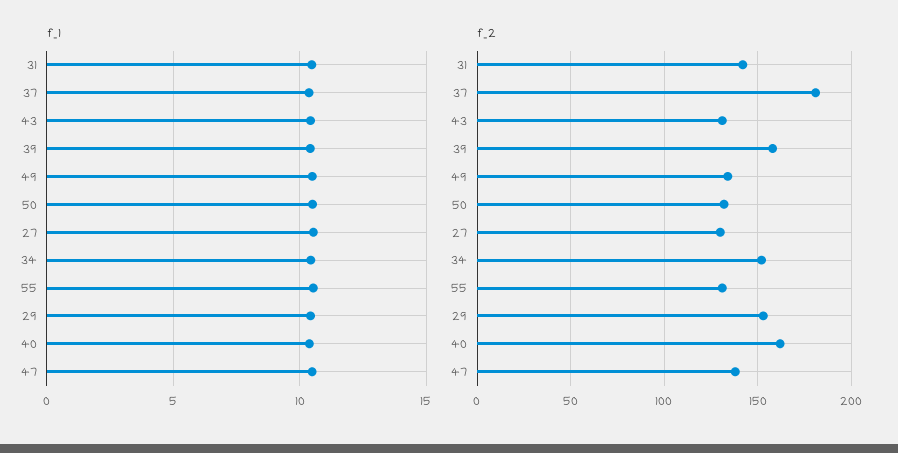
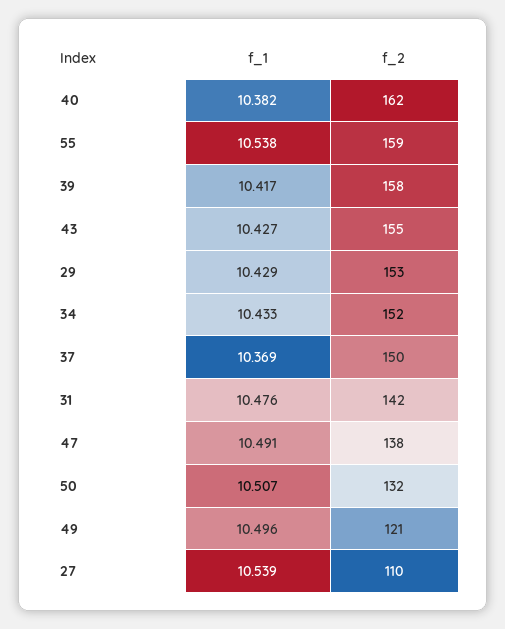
  {
    "f_1": {
      "31": 10.476,
      "37": 10.369,
      "43": 10.427,
      "39": 10.417,
      "49": 10.496,
      "50": 10.507,
      "27": 10.539,
      "34": 10.433,
      "55": 10.538,
      "29": 10.429,
      "40": 10.382,
      "47": 10.491
    },
    "f_2": {
      "31": 142,
-     "37": 180,
+     "37": 150,
-     "43": 130,
+     "43": 155,
      "39": 158,
-     "49": 135,
+     "49": 121,
      "50": 132,
-     "27": 130,
+     "27": 110,
      "34": 152,
-     "55": 130,
+     "55": 159,
      "29": 153,
      "40": 162,
      "47": 138
    }
  }

